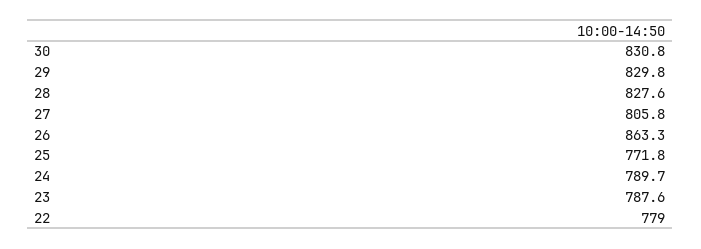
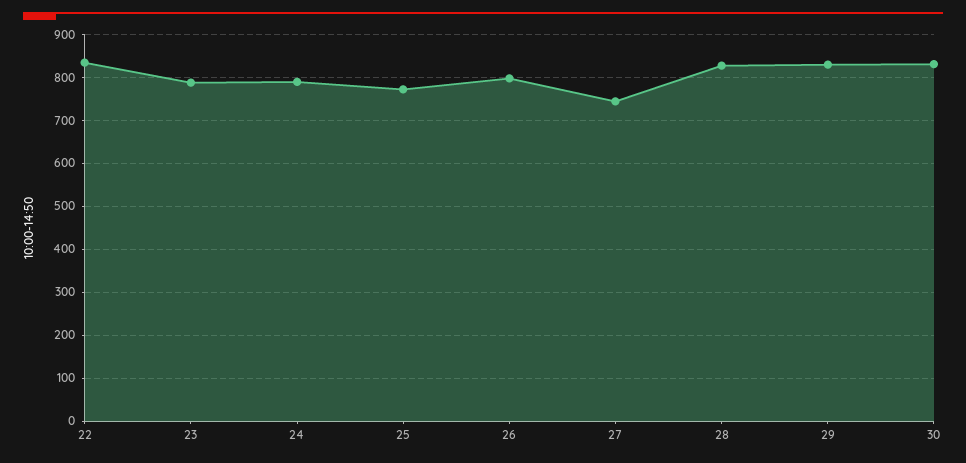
  {
    "30": 830.8,
    "29": 829.8,
    "28": 827.6,
-   "27": 805.8,
+   "27": 740,
-   "26": 863.3,
+   "26": 800,
    "25": 771.8,
    "24": 789.7,
    "23": 787.6,
-   "22": 779
+   "22": 840
  }

